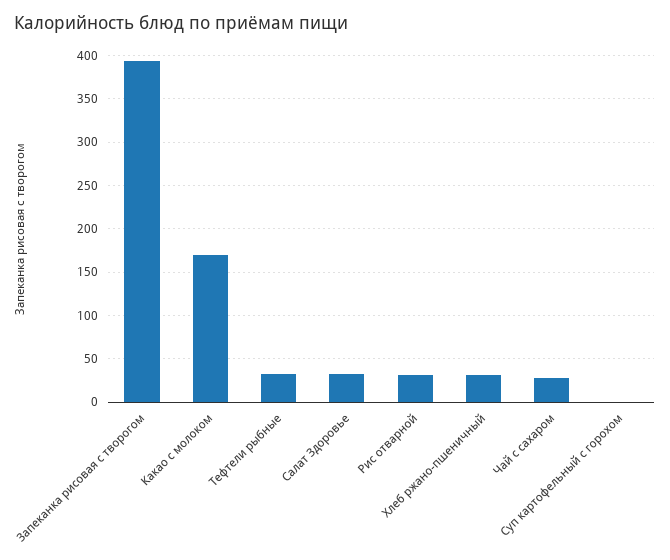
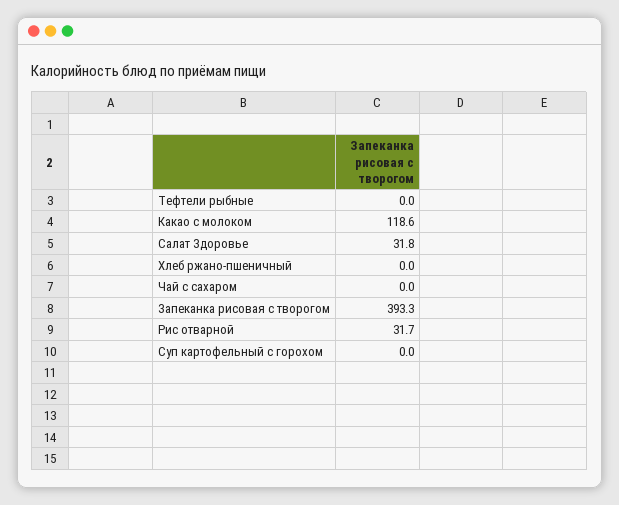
  {
    "Запеканка рисовая с творогом": 393.3,
-   "Какао с молоком": 170,
+   "Какао с молоком": 118.6,
-   "Тефтели рыбные": 30,
+   "Тефтели рыбные": 0,
    "Салат Здоровье": 31.8,
    "Рис отварной": 31.7,
-   "Хлеб ржано-пшеничный": 30,
+   "Хлеб ржано-пшеничный": 0,
-   "Чай с сахаром": 30,
+   "Чай с сахаром": 0,
    "Суп картофельный с горохом": 0
  }

